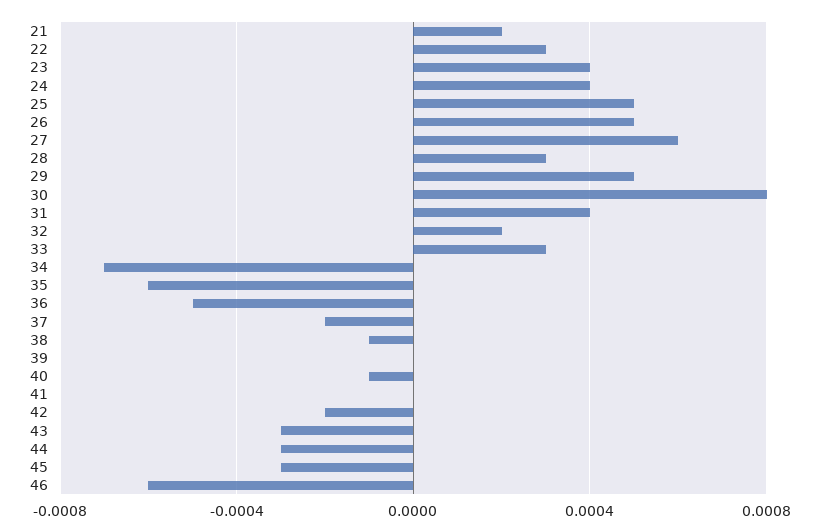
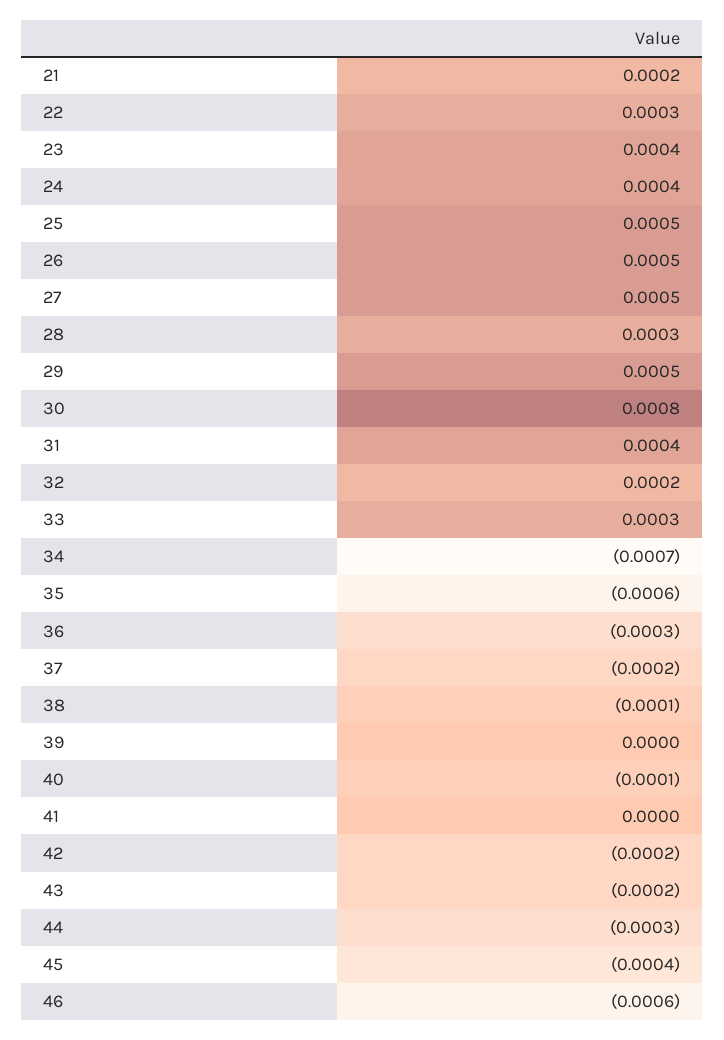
  {
    "21": 0.0002,
    "22": 0.0003,
    "23": 0.0004,
    "24": 0.0004,
    "25": 0.0005,
    "26": 0.0005,
-   "27": 0.0006,
+   "27": 0.0005,
    "28": 0.0003,
    "29": 0.0005,
    "30": 0.0008,
    "31": 0.0004,
    "32": 0.0002,
    "33": 0.0003,
    "34": -0.0007,
    "35": -0.0006,
-   "36": -0.0005,
+   "36": -0.0003,
    "37": -0.0002,
    "38": -0.0001,
    "39": 0,
    "40": -0.0001,
    "41": 0,
    "42": -0.0002,
-   "43": -0.0003,
+   "43": -0.0002,
    "44": -0.0003,
-   "45": -0.0003,
+   "45": -0.0004,
    "46": -0.0006
  }

